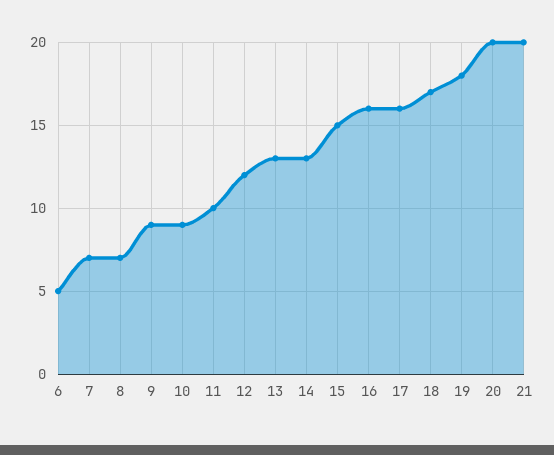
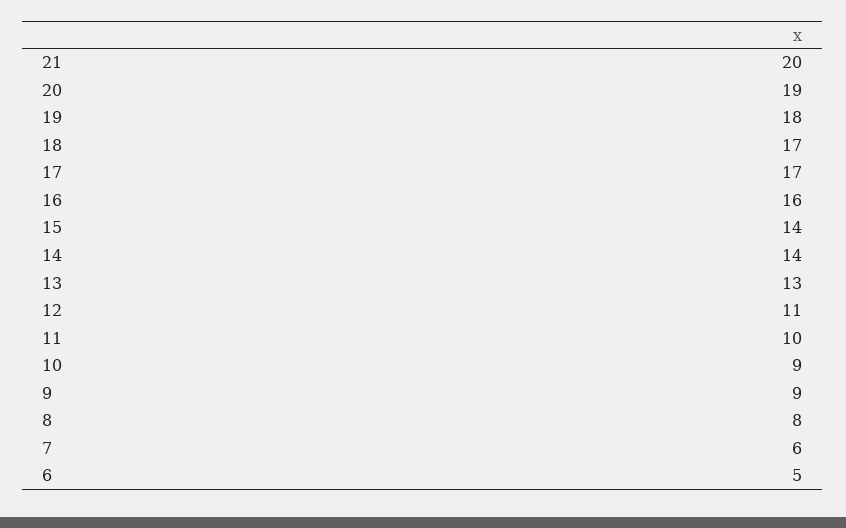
  {
    "6": 5,
-   "7": 7,
+   "7": 6,
-   "8": 7,
+   "8": 8,
    "9": 9,
    "10": 9,
    "11": 10,
-   "12": 12,
+   "12": 11,
    "13": 13,
-   "14": 13,
+   "14": 14,
-   "15": 15,
+   "15": 14,
    "16": 16,
-   "17": 16,
+   "17": 17,
    "18": 17,
    "19": 18,
-   "20": 20,
+   "20": 19,
    "21": 20
  }

